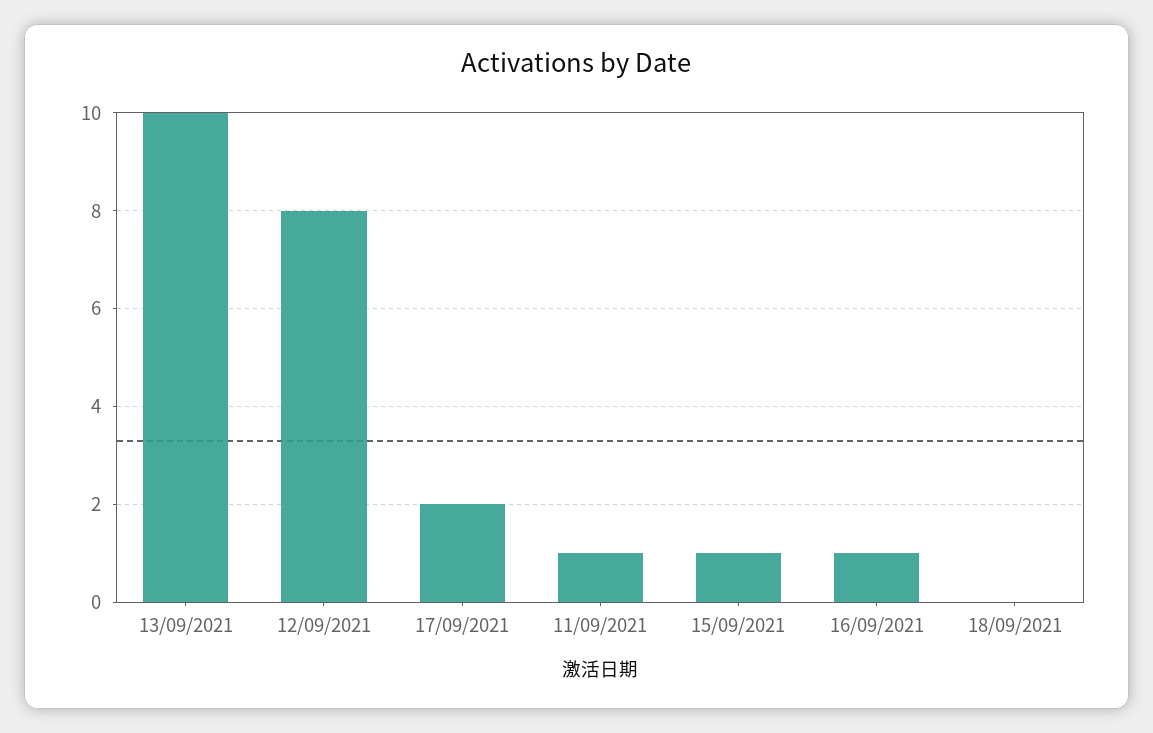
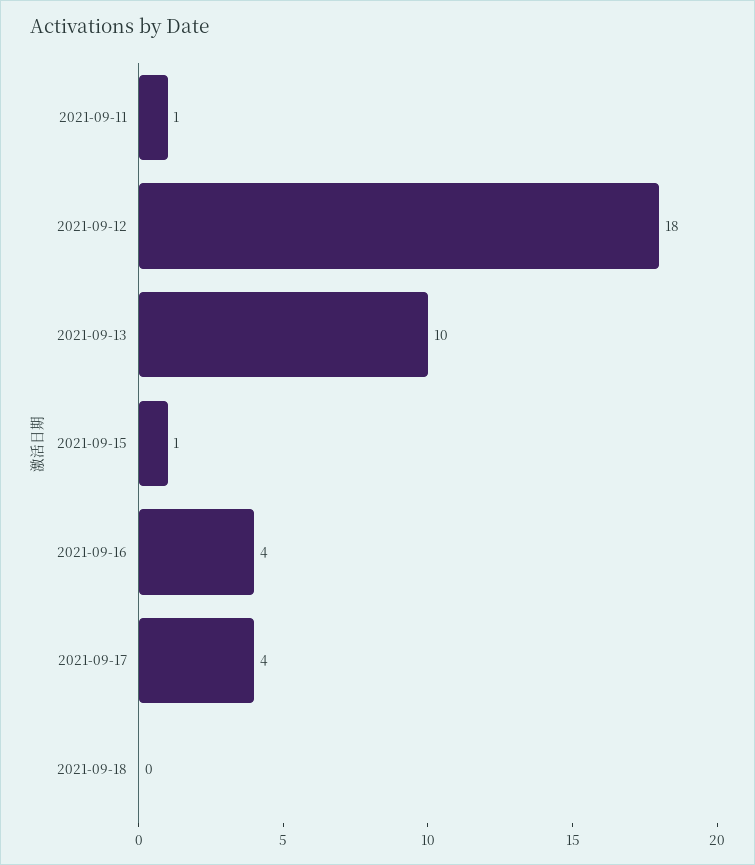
  {
    "13/09/2021": 10,
-   "12/09/2021": 8,
+   "12/09/2021": 18,
-   "17/09/2021": 2,
+   "17/09/2021": 4,
    "11/09/2021": 1,
    "15/09/2021": 1,
-   "16/09/2021": 1,
+   "16/09/2021": 4,
    "18/09/2021": 0
  }

